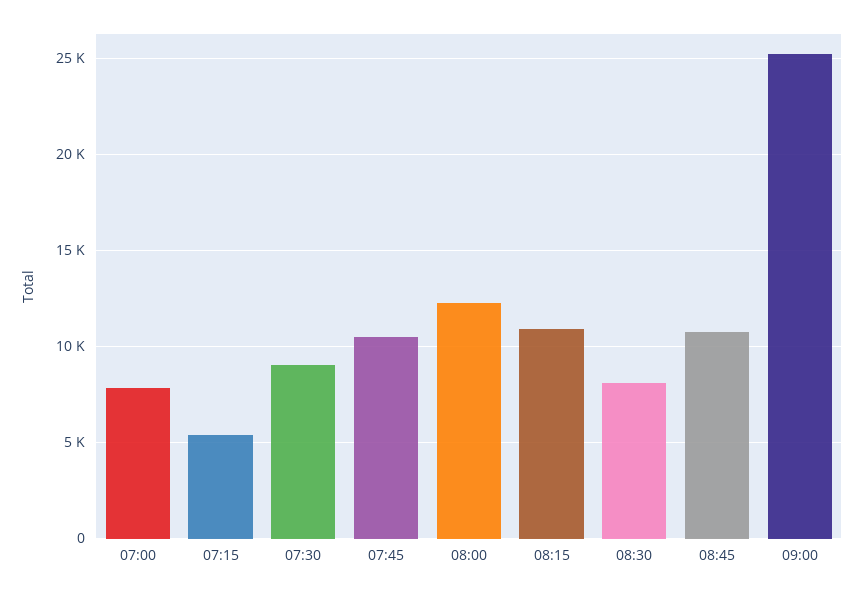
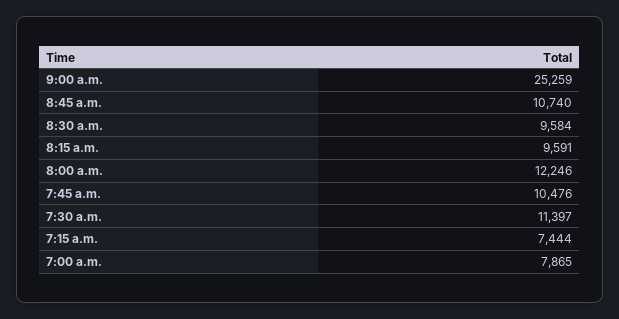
  {
    "07:00": 7865,
-   "07:15": 5500,
+   "07:15": 7444,
-   "07:30": 9000,
+   "07:30": 11397,
    "07:45": 10476,
    "08:00": 12246,
-   "08:15": 11000,
+   "08:15": 9591,
-   "08:30": 8000,
+   "08:30": 9584,
    "08:45": 10740,
    "09:00": 25259
  }

